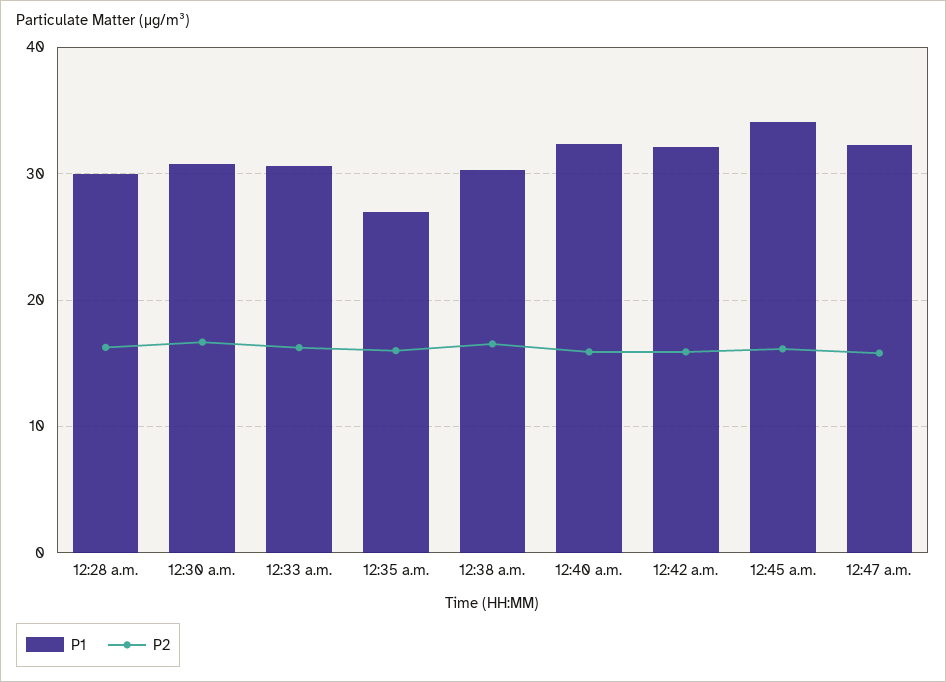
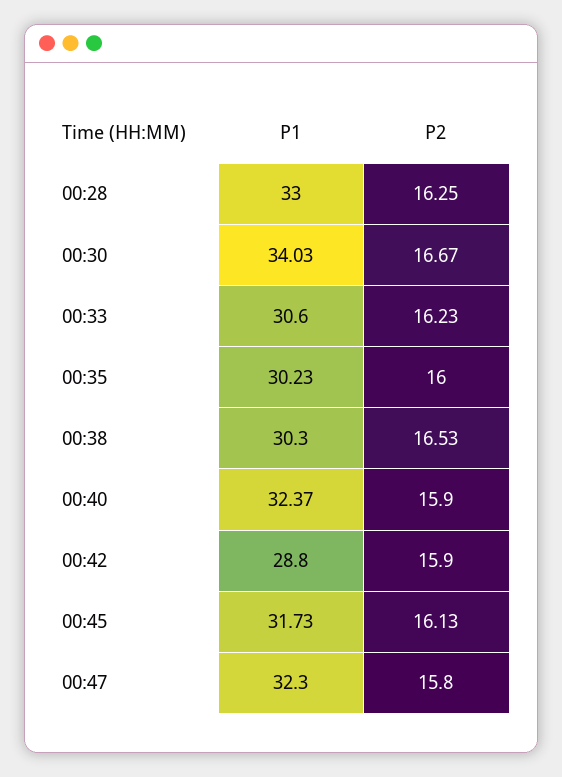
  {
    "P1": {
-     "12:28 a.m.": 30,
+     "12:28 a.m.": 33,
-     "12:30 a.m.": 31,
+     "12:30 a.m.": 34.03,
      "12:33 a.m.": 30.6,
-     "12:35 a.m.": 27,
+     "12:35 a.m.": 30.23,
      "12:38 a.m.": 30.3,
      "12:40 a.m.": 32.37,
-     "12:42 a.m.": 32,
+     "12:42 a.m.": 28.8,
-     "12:45 a.m.": 34,
+     "12:45 a.m.": 31.73,
      "12:47 a.m.": 32.3
    },
    "P2": {
      "12:28 a.m.": 16.25,
      "12:30 a.m.": 16.67,
      "12:33 a.m.": 16.23,
      "12:35 a.m.": 16,
      "12:38 a.m.": 16.53,
      "12:40 a.m.": 15.9,
      "12:42 a.m.": 15.9,
      "12:45 a.m.": 16.13,
      "12:47 a.m.": 15.8
    }
  }

